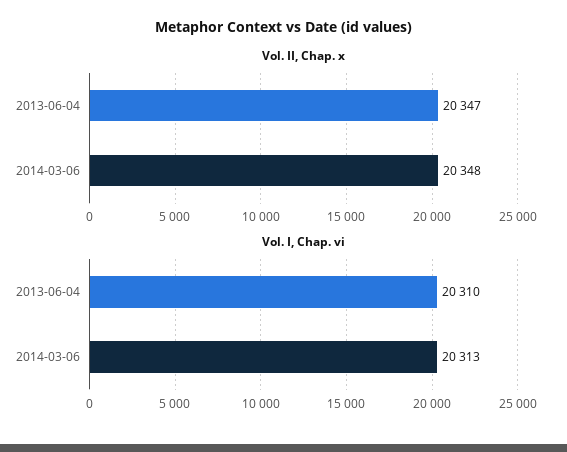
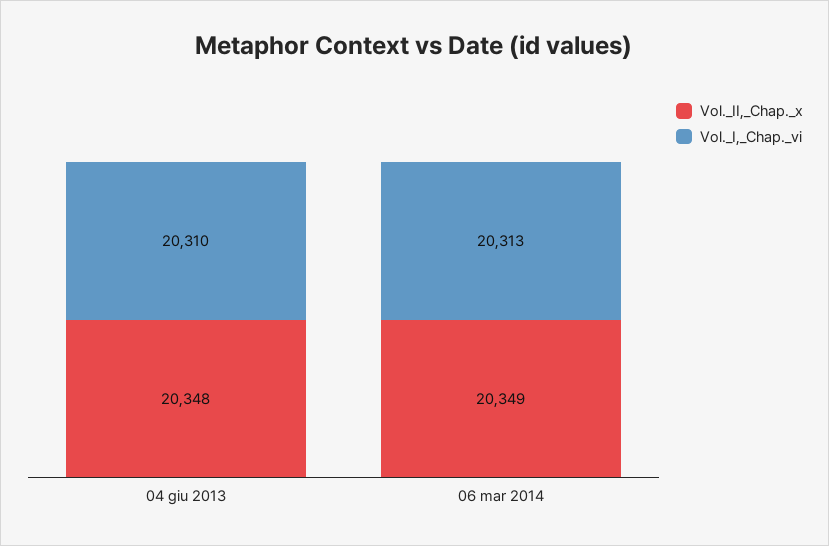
  {
    "Vol. II, Chap. x": {
-     "2013-06-04": 20347,
+     "2013-06-04": 20348,
-     "2014-03-06": 20348
+     "2014-03-06": 20349
    },
    "Vol. I, Chap. vi": {
      "2013-06-04": 20310,
      "2014-03-06": 20313
    }
  }

